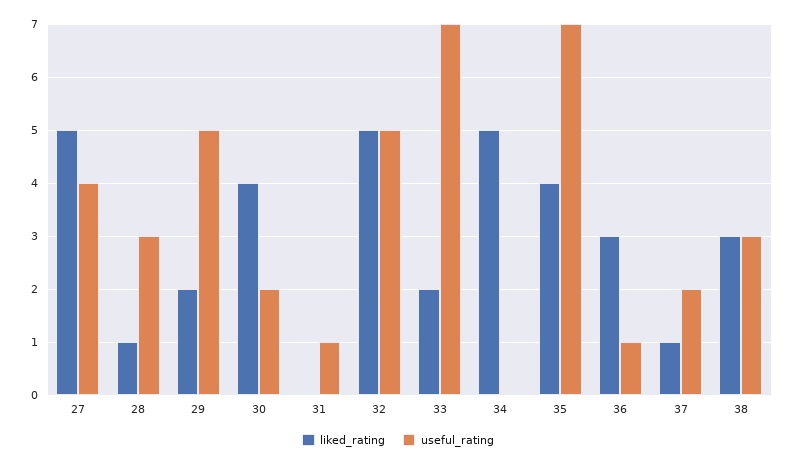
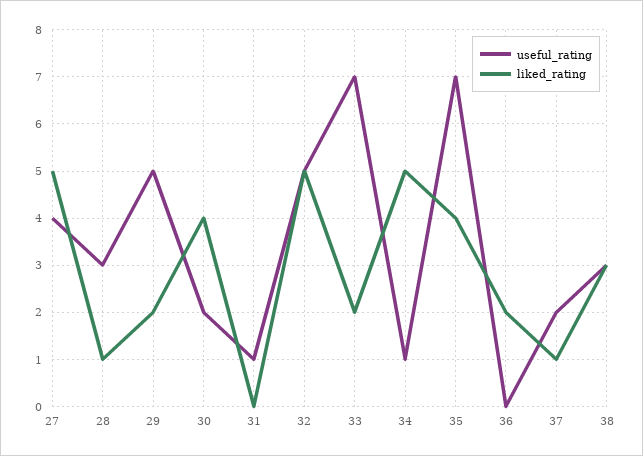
  {
    "liked_rating": {
      "27": 5,
      "28": 1,
      "29": 2,
      "30": 4,
      "31": 0,
      "32": 5,
      "33": 2,
      "34": 5,
      "35": 4,
-     "36": 3,
+     "36": 2,
      "37": 1,
      "38": 3
    },
    "useful_rating": {
      "27": 4,
      "28": 3,
      "29": 5,
      "30": 2,
      "31": 1,
      "32": 5,
      "33": 7,
-     "34": 0,
+     "34": 1,
      "35": 7,
-     "36": 1,
+     "36": 0,
      "37": 2,
      "38": 3
    }
  }

